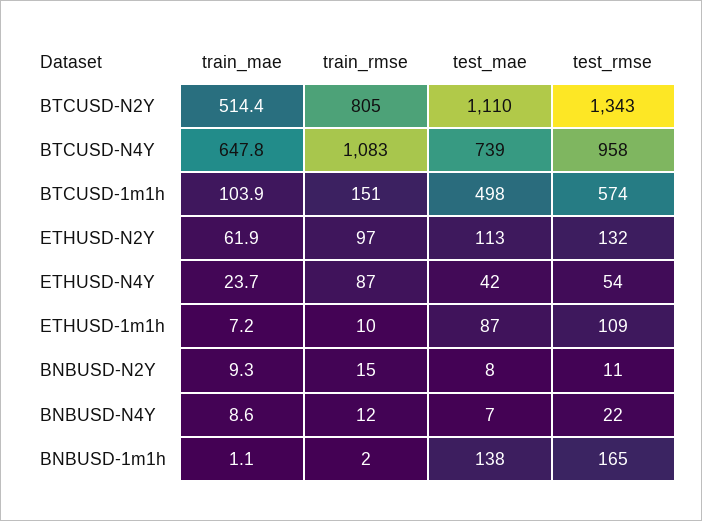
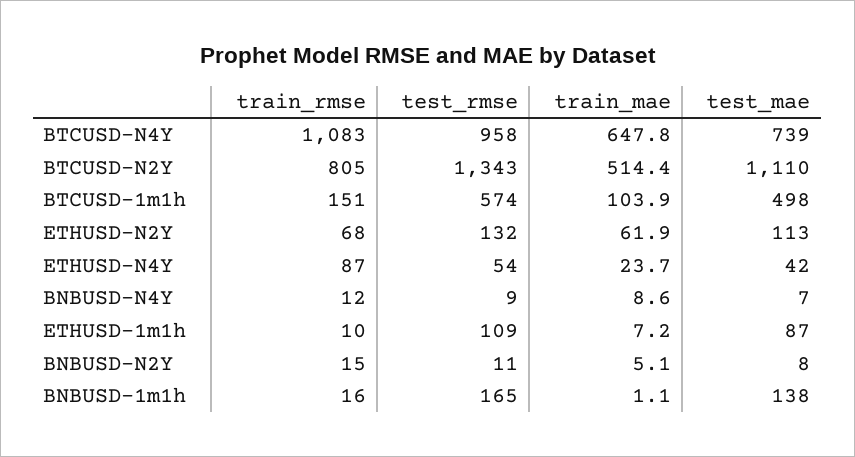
  {
    "train_mae": {
      "BTCUSD-N2Y": 514.4,
      "BTCUSD-N4Y": 647.8,
      "BTCUSD-1m1h": 103.9,
      "ETHUSD-N2Y": 61.9,
      "ETHUSD-N4Y": 23.7,
      "ETHUSD-1m1h": 7.2,
-     "BNBUSD-N2Y": 9.3,
+     "BNBUSD-N2Y": 5.1,
      "BNBUSD-N4Y": 8.6,
      "BNBUSD-1m1h": 1.1
    },
    "train_rmse": {
      "BTCUSD-N2Y": 805,
      "BTCUSD-N4Y": 1083,
      "BTCUSD-1m1h": 151,
-     "ETHUSD-N2Y": 97,
+     "ETHUSD-N2Y": 68,
      "ETHUSD-N4Y": 87,
      "ETHUSD-1m1h": 10,
      "BNBUSD-N2Y": 15,
      "BNBUSD-N4Y": 12,
-     "BNBUSD-1m1h": 2
+     "BNBUSD-1m1h": 16
    },
    "test_mae": {
      "BTCUSD-N2Y": 1110,
      "BTCUSD-N4Y": 739,
      "BTCUSD-1m1h": 498,
      "ETHUSD-N2Y": 113,
      "ETHUSD-N4Y": 42,
      "ETHUSD-1m1h": 87,
      "BNBUSD-N2Y": 8,
      "BNBUSD-N4Y": 7,
      "BNBUSD-1m1h": 138
    },
    "test_rmse": {
      "BTCUSD-N2Y": 1343,
      "BTCUSD-N4Y": 958,
      "BTCUSD-1m1h": 574,
      "ETHUSD-N2Y": 132,
      "ETHUSD-N4Y": 54,
      "ETHUSD-1m1h": 109,
      "BNBUSD-N2Y": 11,
-     "BNBUSD-N4Y": 22,
+     "BNBUSD-N4Y": 9,
      "BNBUSD-1m1h": 165
    }
  }

